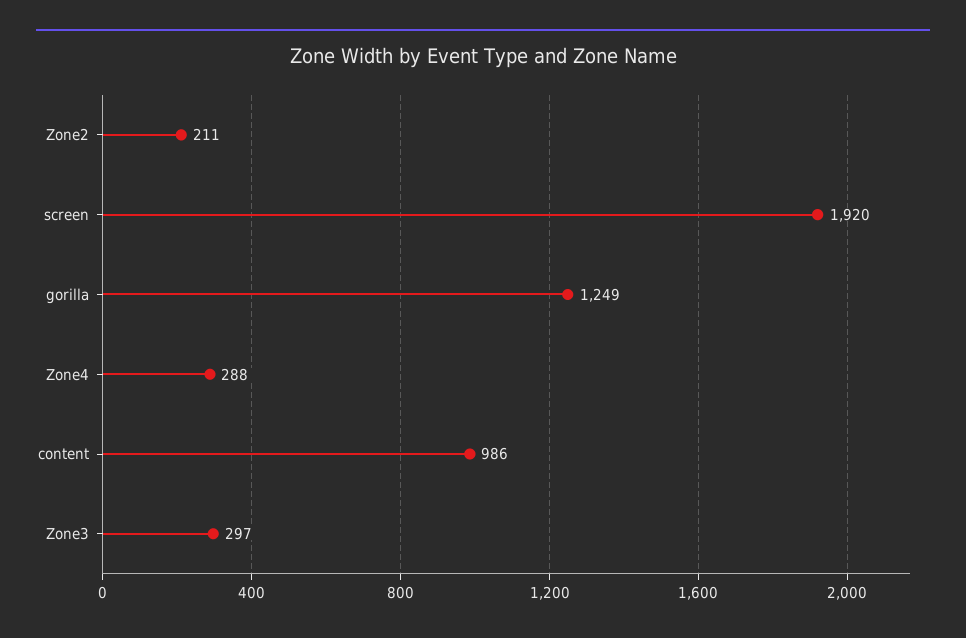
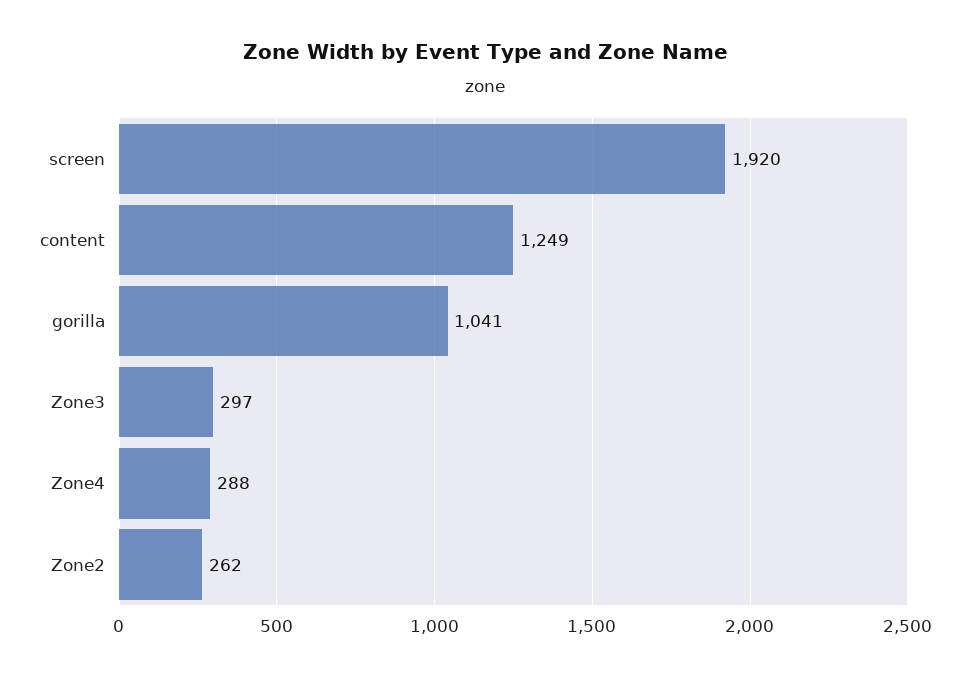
  {
-   "Zone2": 211,
+   "Zone2": 262,
    "screen": 1920,
-   "gorilla": 1249,
+   "gorilla": 1041,
    "Zone4": 288,
-   "content": 986,
+   "content": 1249,
    "Zone3": 297
  }

